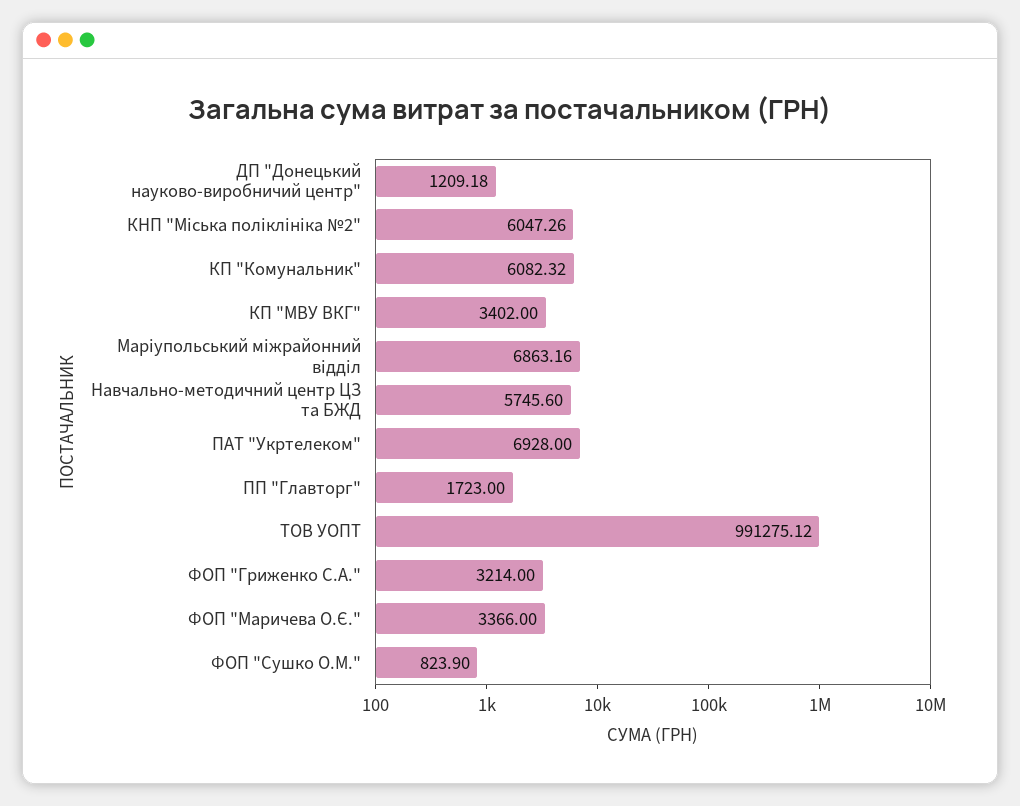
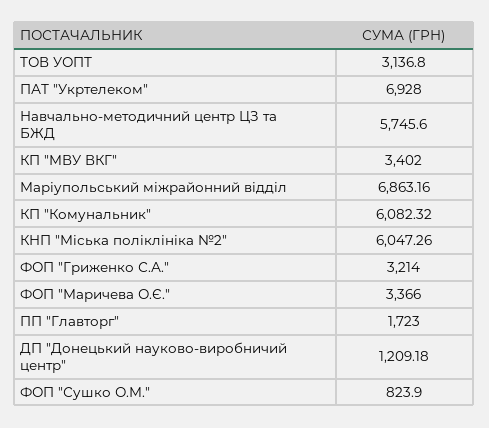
  {
    "ДП \"Донецький науково-виробничий центр\"": 1209.18,
    "КНП \"Міська поліклініка №2\"": 6047.26,
    "КП \"Комунальник\"": 6082.32,
    "КП \"МВУ ВКГ\"": 3402,
    "Маріупольський міжрайонний відділ": 6863.16,
    "Навчально-методичний центр ЦЗ та БЖД": 5745.6,
    "ПАТ \"Укртелеком\"": 6928,
    "ПП \"Главторг\"": 1723,
-   "ТОВ УОПТ": 991275.12,
+   "ТОВ УОПТ": 3136.8,
    "ФОП \"Гриженко С.А.\"": 3214,
    "ФОП \"Маричева О.Є.\"": 3366,
    "ФОП \"Сушко О.М.\"": 823.9
  }

